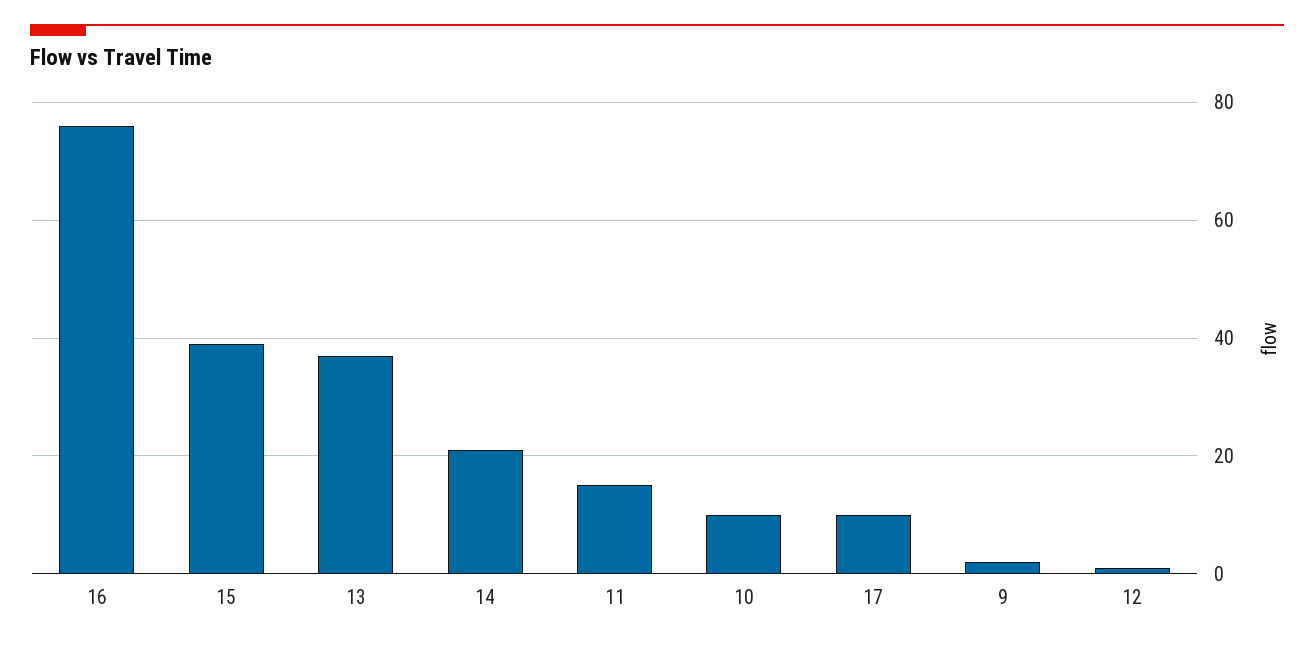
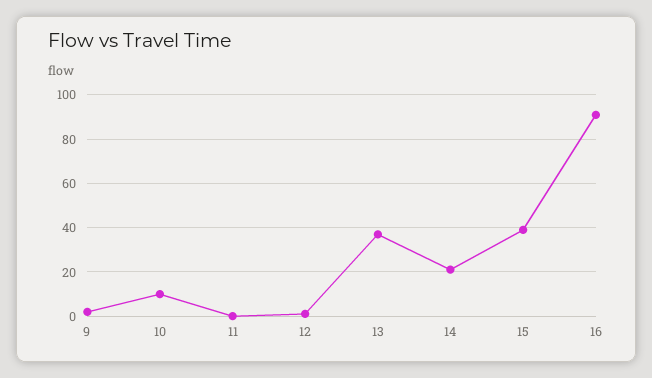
  {
-   "16": 75,
+   "16": 90,
    "15": 40,
    "13": 35,
    "14": 20,
-   "11": 15,
+   "11": 0,
    "10": 10,
-   "17": 10,
    "9": 0,
    "12": 0
  }

